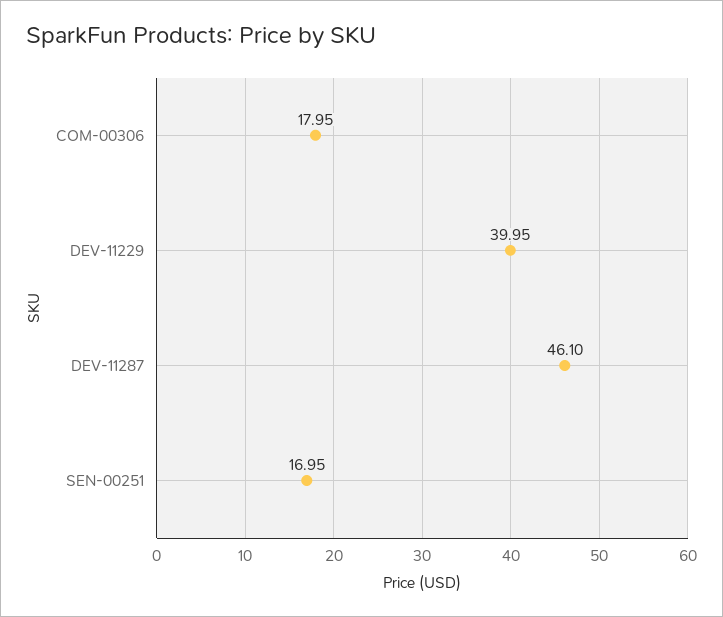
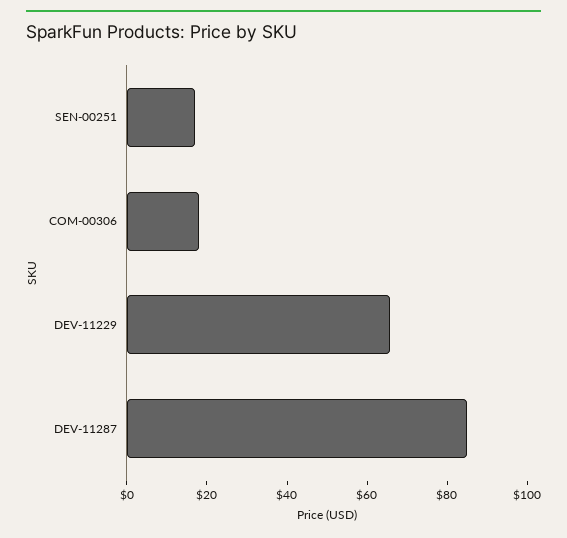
  {
    "COM-00306": 17.95,
-   "DEV-11229": 39.95,
+   "DEV-11229": 65,
-   "DEV-11287": 46.1,
+   "DEV-11287": 85,
    "SEN-00251": 16.95
  }

